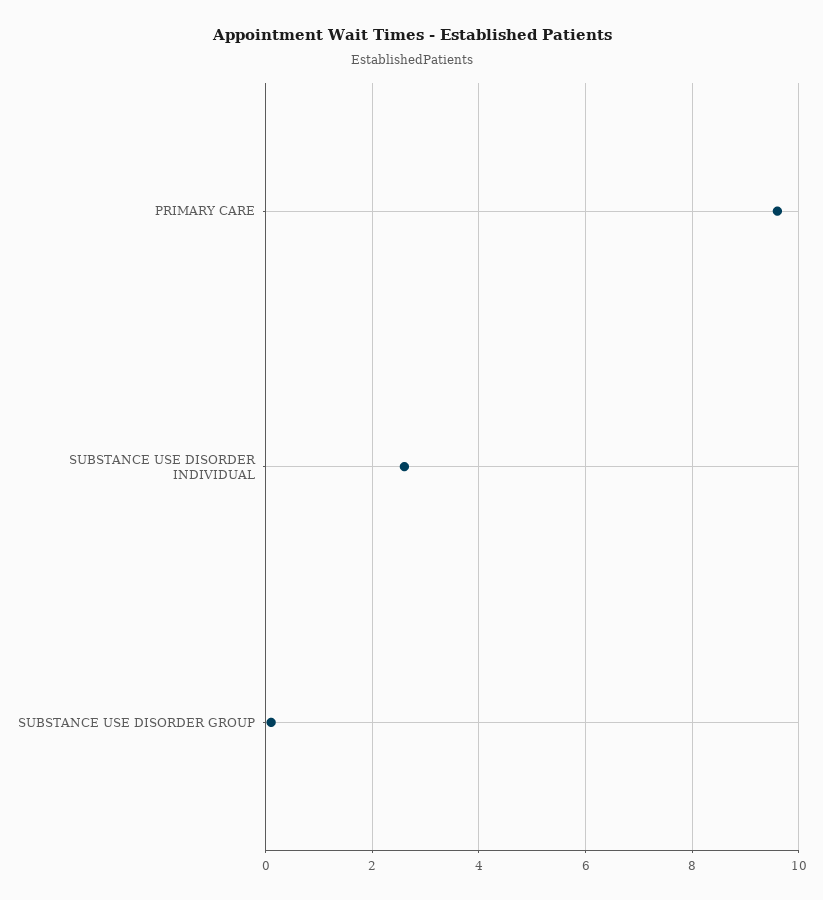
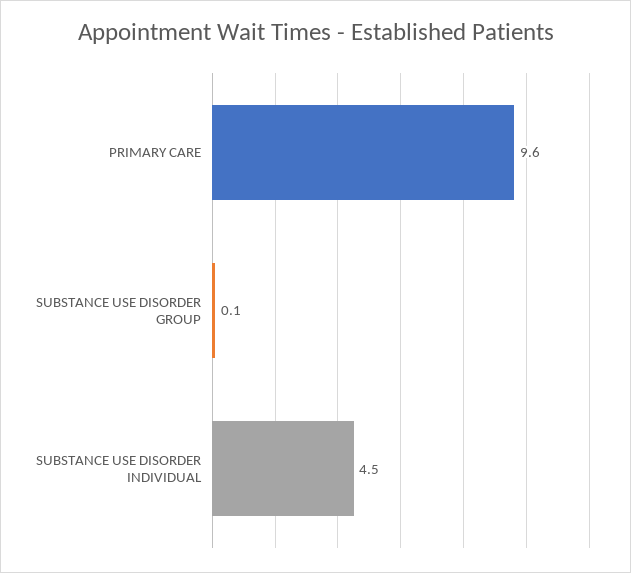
  {
    "PRIMARY CARE": 9.6,
-   "SUBSTANCE USE DISORDER INDIVIDUAL": 2.5,
+   "SUBSTANCE USE DISORDER INDIVIDUAL": 4.5,
    "SUBSTANCE USE DISORDER GROUP": 0.1
  }

